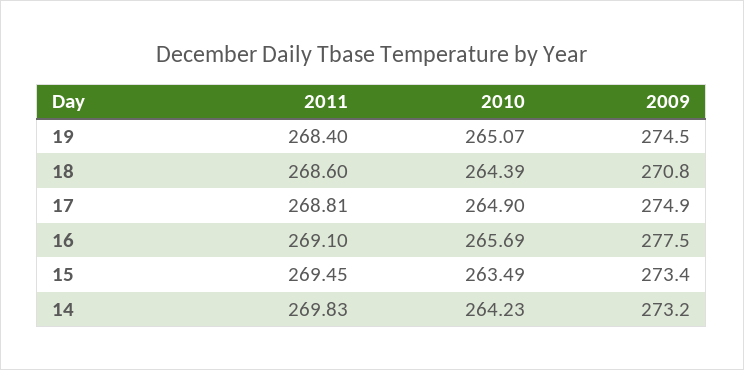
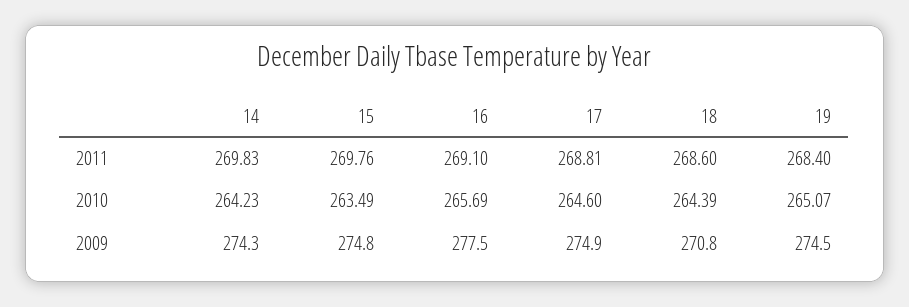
  {
    "2011": {
      "19": 268.4,
      "18": 268.6,
      "17": 268.81,
      "16": 269.1,
-     "15": 269.45,
+     "15": 269.76,
      "14": 269.83
    },
    "2010": {
      "19": 265.07,
      "18": 264.39,
-     "17": 264.9,
+     "17": 264.6,
      "16": 265.69,
      "15": 263.49,
      "14": 264.23
    },
    "2009": {
      "19": 274.5,
      "18": 270.8,
      "17": 274.9,
      "16": 277.5,
-     "15": 273.4,
+     "15": 274.8,
-     "14": 273.2
+     "14": 274.3
    }
  }

